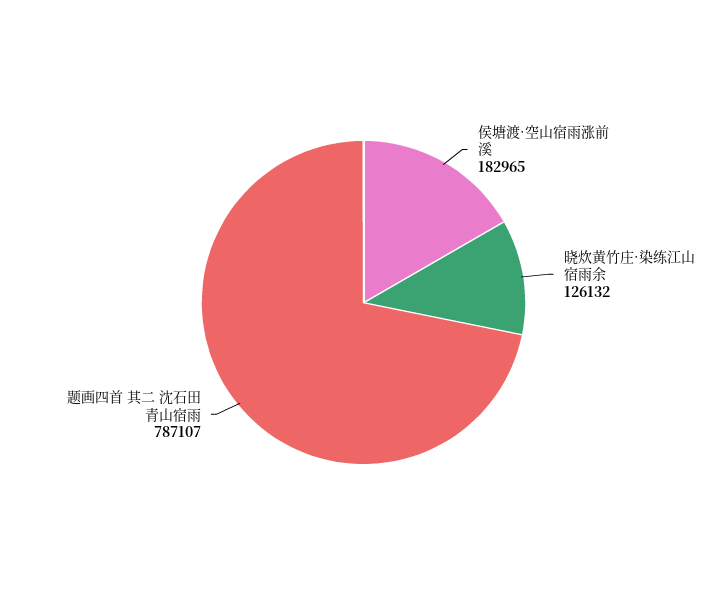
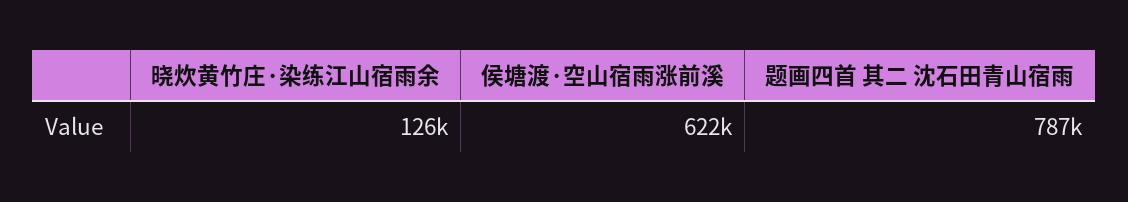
  {
-   "侯塘渡·空山宿雨涨前溪": 182965,
+   "侯塘渡·空山宿雨涨前溪": 622000,
    "晓炊黄竹庄·染练江山宿雨余": 126132,
    "题画四首 其二 沈石田青山宿雨": 787107
  }

